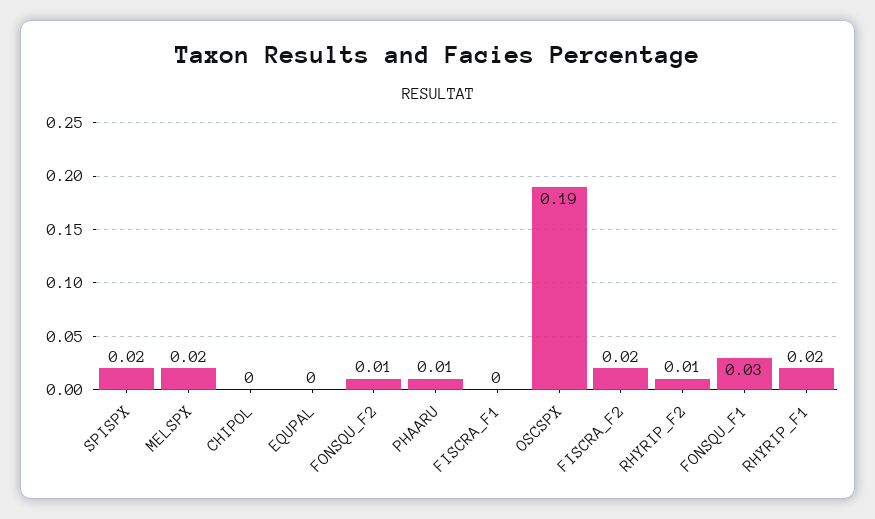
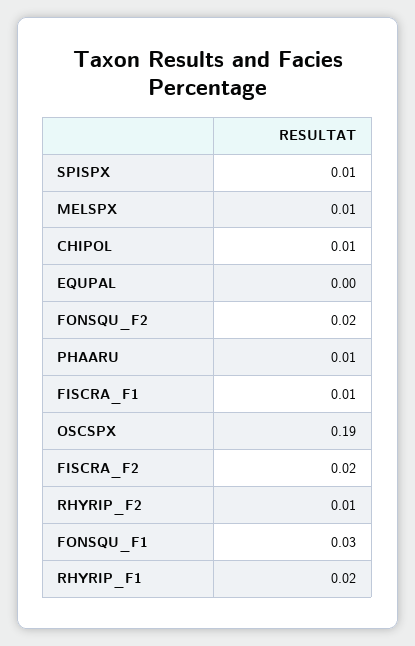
  {
-   "SPISPX": 0.02,
+   "SPISPX": 0.01,
-   "MELSPX": 0.02,
+   "MELSPX": 0.01,
-   "CHIPOL": 0,
+   "CHIPOL": 0.01,
    "EQUPAL": 0,
-   "FONSQU_F2": 0.01,
+   "FONSQU_F2": 0.02,
    "PHAARU": 0.01,
-   "FISCRA_F1": 0,
+   "FISCRA_F1": 0.01,
    "OSCSPX": 0.19,
    "FISCRA_F2": 0.02,
    "RHYRIP_F2": 0.01,
    "FONSQU_F1": 0.03,
    "RHYRIP_F1": 0.02
  }

